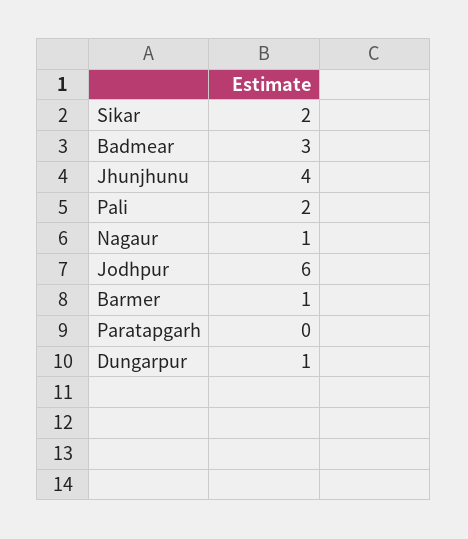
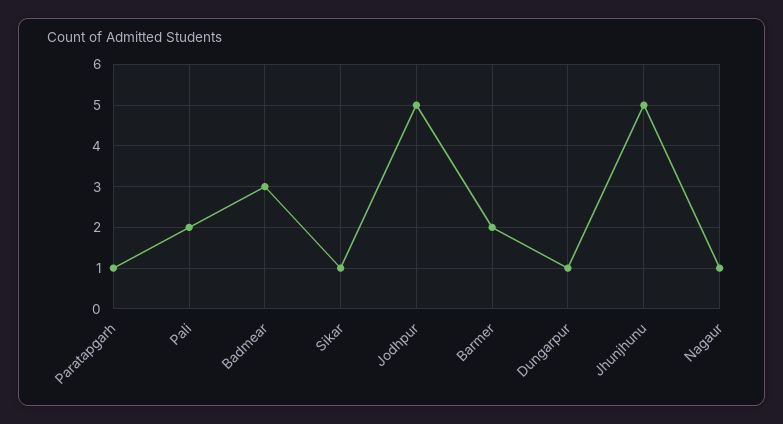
  {
-   "Sikar": 2,
+   "Sikar": 1,
    "Badmear": 3,
-   "Jhunjhunu": 4,
+   "Jhunjhunu": 5,
    "Pali": 2,
    "Nagaur": 1,
-   "Jodhpur": 6,
+   "Jodhpur": 5,
-   "Barmer": 1,
+   "Barmer": 2,
-   "Paratapgarh": 0,
+   "Paratapgarh": 1,
    "Dungarpur": 1
  }

